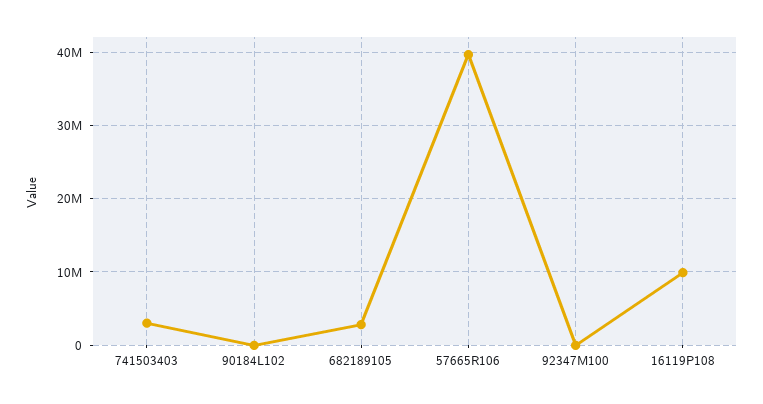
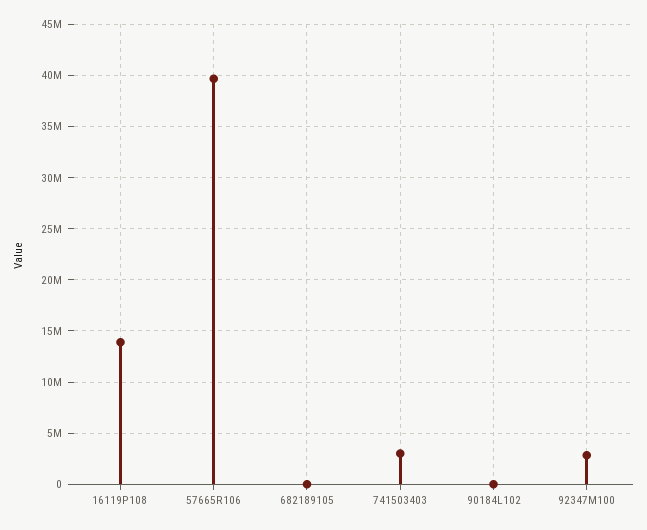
  {
    "741503403": 3000000,
    "90184L102": 0,
-   "682189105": 3000000,
+   "682189105": 0,
    "57665R106": 40000000,
-   "92347M100": 0,
+   "92347M100": 3000000,
-   "16119P108": 10000000
+   "16119P108": 14000000
  }

